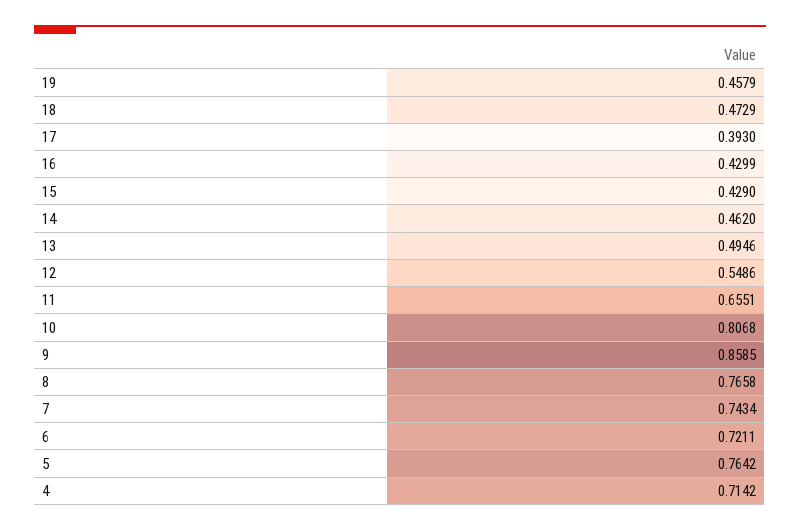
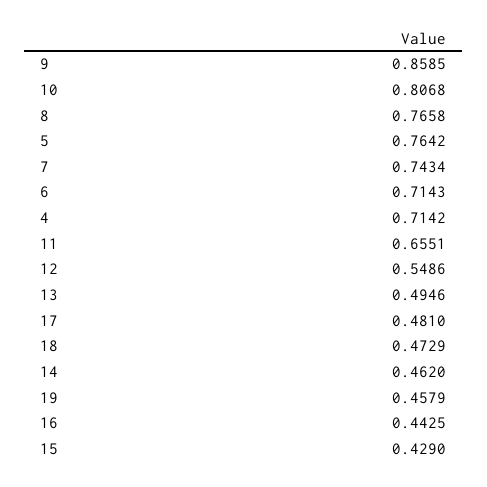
  {
    "19": 0.4579,
    "18": 0.4729,
-   "17": 0.393,
+   "17": 0.481,
-   "16": 0.4299,
+   "16": 0.4425,
    "15": 0.429,
    "14": 0.462,
    "13": 0.4946,
    "12": 0.5486,
    "11": 0.6551,
    "10": 0.8068,
    "9": 0.8585,
    "8": 0.7658,
    "7": 0.7434,
-   "6": 0.7211,
+   "6": 0.7143,
    "5": 0.7642,
    "4": 0.7142
  }

